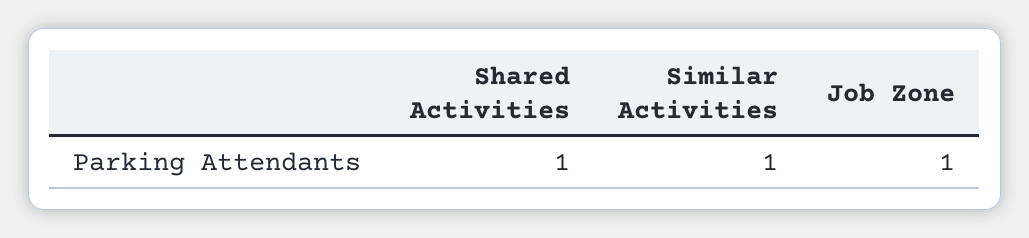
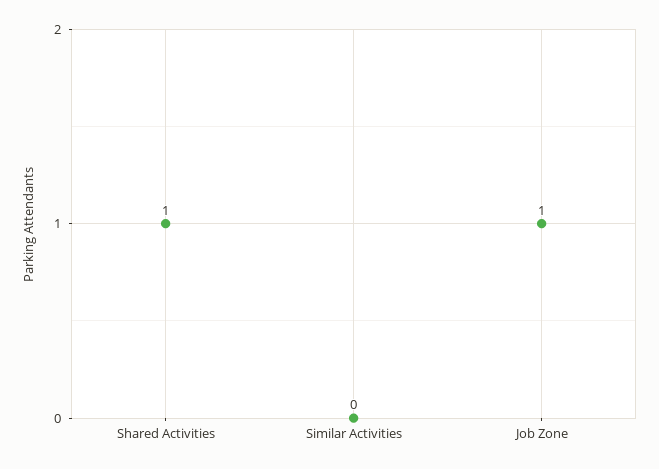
  {
    "Shared Activities": 1,
-   "Similar Activities": 1,
+   "Similar Activities": 0,
    "Job Zone": 1
  }

